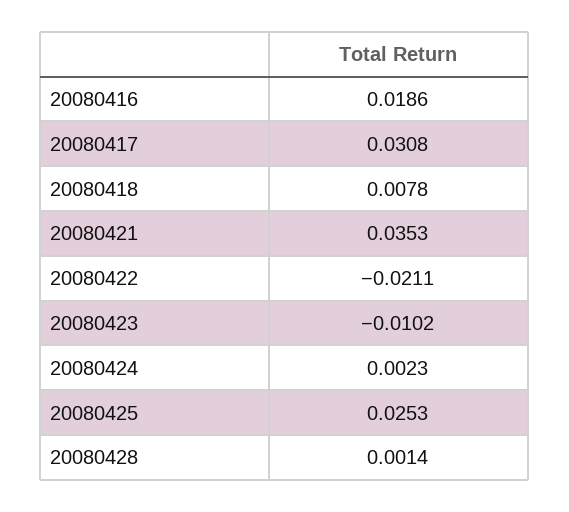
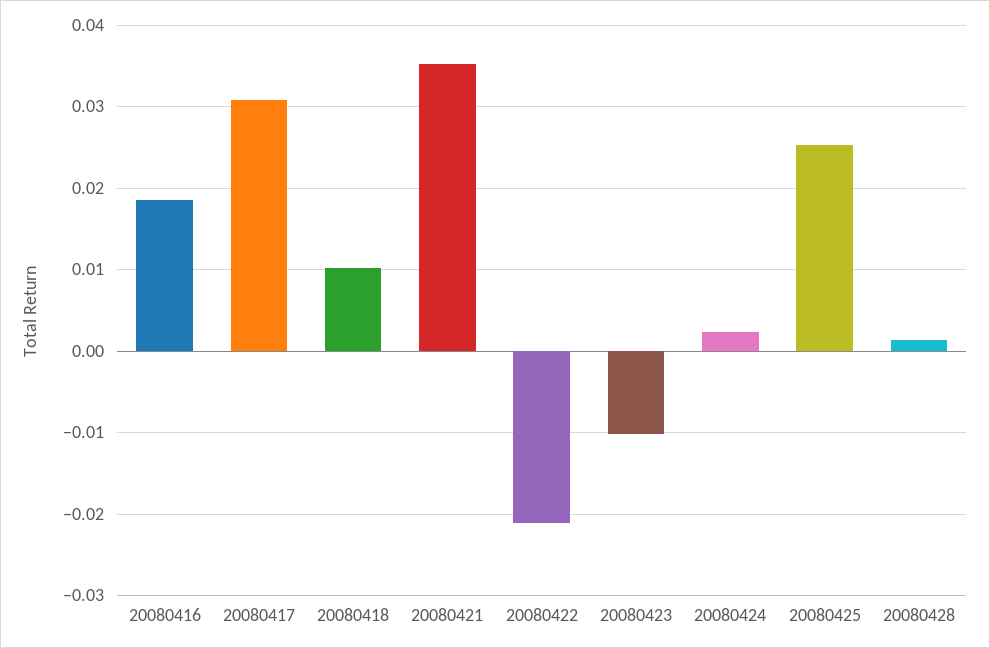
  {
    "20080416": 0.0186,
    "20080417": 0.0308,
-   "20080418": 0.0078,
+   "20080418": 0.01,
    "20080421": 0.0353,
    "20080422": -0.0211,
    "20080423": -0.0102,
    "20080424": 0.0023,
    "20080425": 0.0253,
    "20080428": 0.0014
  }

